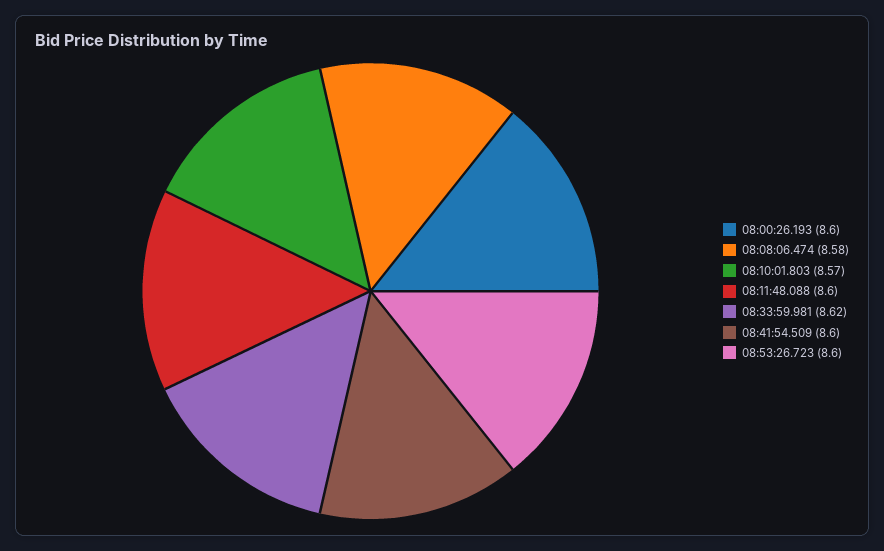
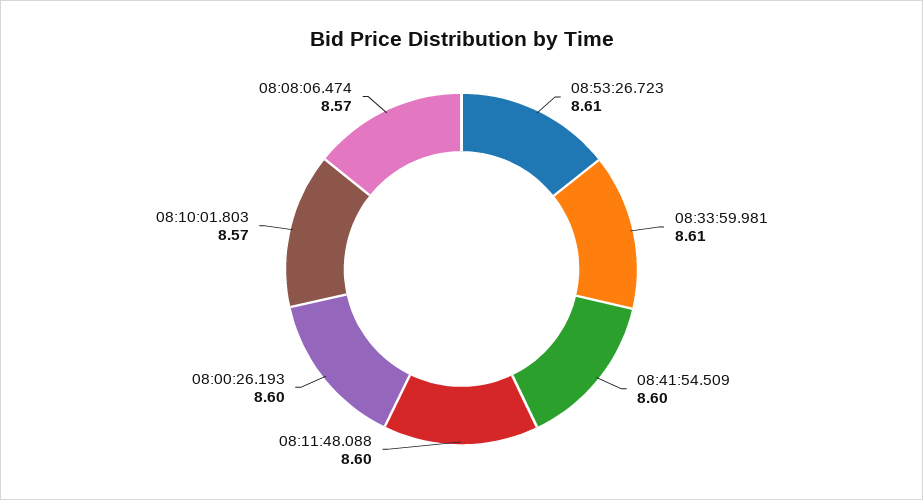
  {
    "08:00:26.193": 8.6,
-   "08:08:06.474": 8.58,
+   "08:08:06.474": 8.57,
    "08:10:01.803": 8.57,
    "08:11:48.088": 8.6,
-   "08:33:59.981": 8.62,
+   "08:33:59.981": 8.61,
    "08:41:54.509": 8.6,
-   "08:53:26.723": 8.6
+   "08:53:26.723": 8.61
  }

